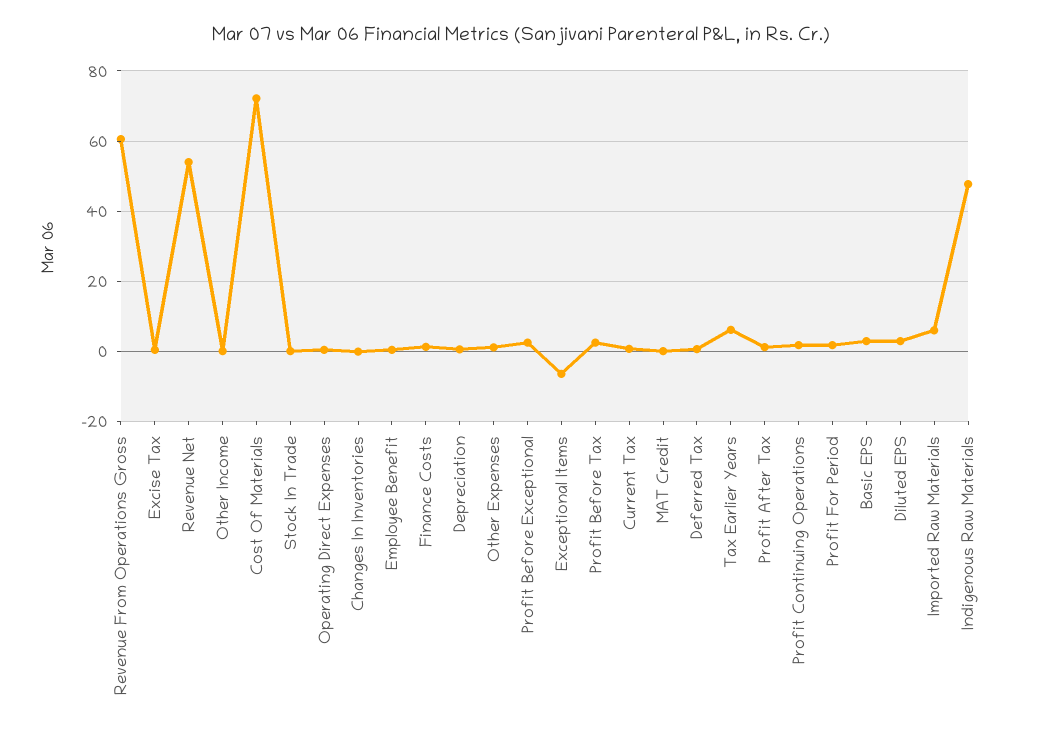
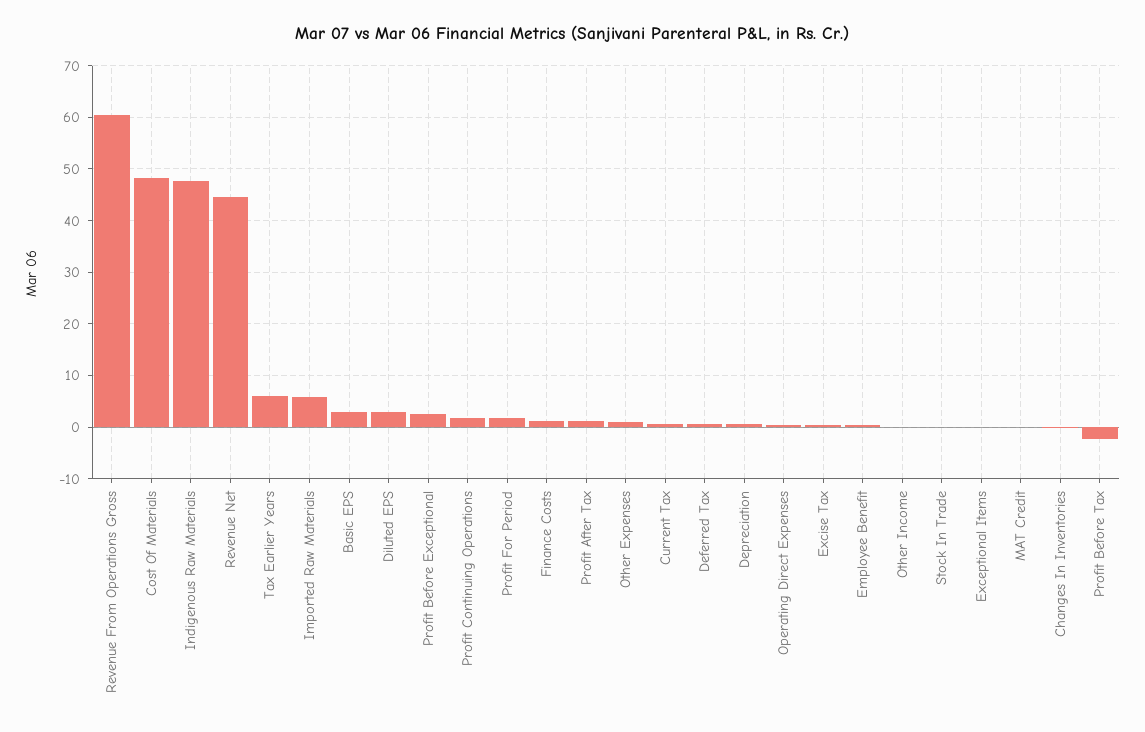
  {
    "Revenue From Operations Gross": 60,
    "Excise Tax": 0,
-   "Revenue Net": 54,
+   "Revenue Net": 44,
    "Other Income": 0,
-   "Cost Of Materials": 72,
+   "Cost Of Materials": 48,
    "Stock In Trade": 0,
    "Operating Direct Expenses": 0,
    "Changes In Inventories": 0,
    "Employee Benefit": 0,
    "Finance Costs": 2,
    "Depreciation": 0,
    "Other Expenses": 2,
    "Profit Before Exceptional": 2,
-   "Exceptional Items": -6,
+   "Exceptional Items": 0,
-   "Profit Before Tax": 2,
+   "Profit Before Tax": -2,
    "Current Tax": 0,
    "MAT Credit": 0,
    "Deferred Tax": 0,
    "Tax Earlier Years": 6,
    "Profit After Tax": 2,
    "Profit Continuing Operations": 2,
    "Profit For Period": 2,
    "Basic EPS": 2,
    "Diluted EPS": 2,
    "Imported Raw Materials": 6,
    "Indigenous Raw Materials": 48
  }

